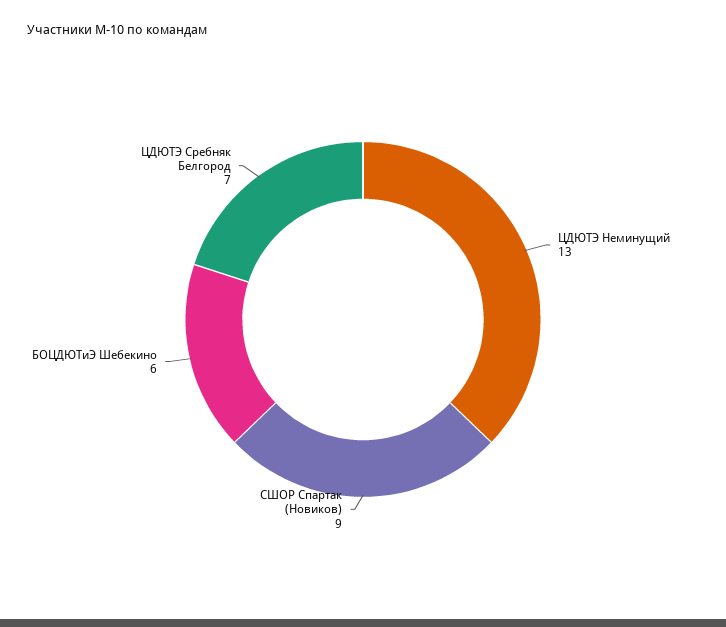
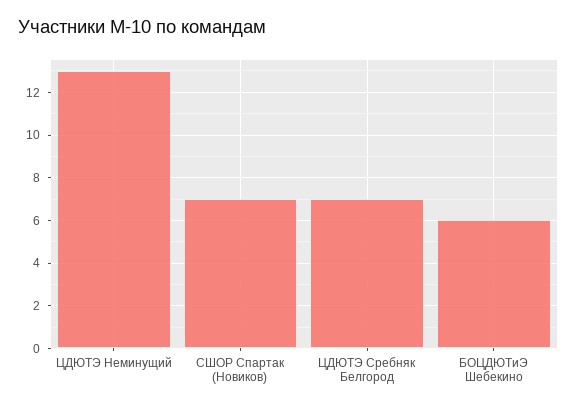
  {
    "ЦДЮТЭ Неминущий": 13,
-   "СШОР Спартак (Новиков)": 9,
+   "СШОР Спартак (Новиков)": 7,
    "БОЦДЮТиЭ Шебекино": 6,
    "ЦДЮТЭ Сребняк Белгород": 7
  }

